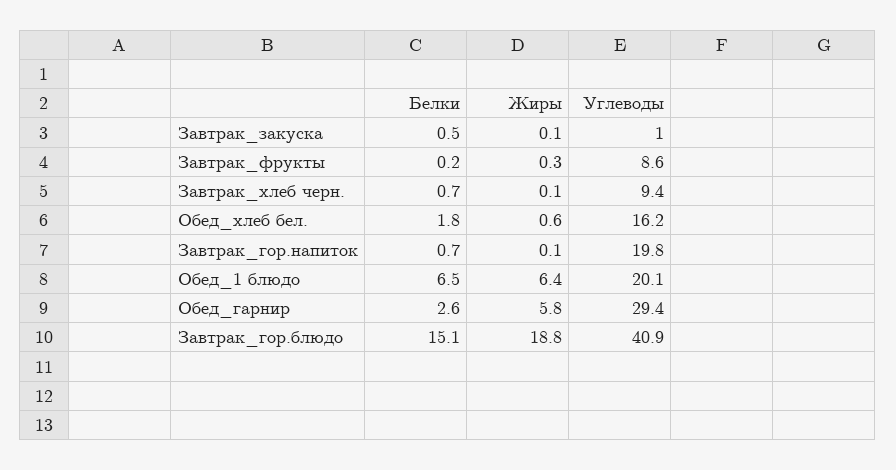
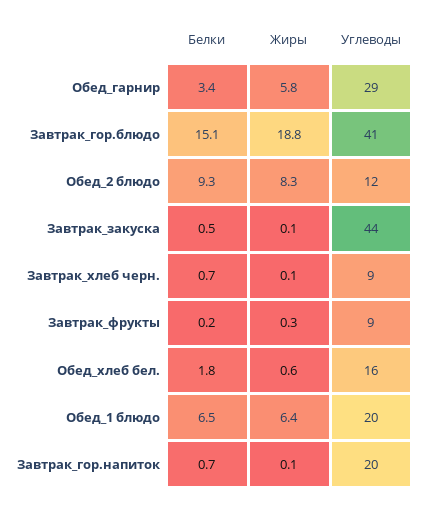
  {
    "Белки": {
      "Завтрак_закуска": 0.5,
      "Завтрак_фрукты": 0.2,
      "Завтрак_хлеб черн.": 0.7,
      "Обед_хлеб бел.": 1.8,
      "Завтрак_гор.напиток": 0.7,
      "Обед_1 блюдо": 6.5,
-     "Обед_гарнир": 2.6,
+     "Обед_гарнир": 3.4,
-     "Завтрак_гор.блюдо": 15.1
+     "Завтрак_гор.блюдо": 15.1,
+     "Обед_2 блюдо": 9.3
    },
    "Жиры": {
      "Завтрак_закуска": 0.1,
      "Завтрак_фрукты": 0.3,
      "Завтрак_хлеб черн.": 0.1,
      "Обед_хлеб бел.": 0.6,
      "Завтрак_гор.напиток": 0.1,
      "Обед_1 блюдо": 6.4,
      "Обед_гарнир": 5.8,
-     "Завтрак_гор.блюдо": 18.8
+     "Завтрак_гор.блюдо": 18.8,
+     "Обед_2 блюдо": 8.3
    },
    "Углеводы": {
-     "Завтрак_закуска": 1,
+     "Завтрак_закуска": 44,
      "Завтрак_фрукты": 8.6,
      "Завтрак_хлеб черн.": 9.4,
      "Обед_хлеб бел.": 16.2,
      "Завтрак_гор.напиток": 19.8,
      "Обед_1 блюдо": 20.1,
      "Обед_гарнир": 29.4,
-     "Завтрак_гор.блюдо": 40.9
+     "Завтрак_гор.блюдо": 40.9,
+     "Обед_2 блюдо": 12
    }
  }

